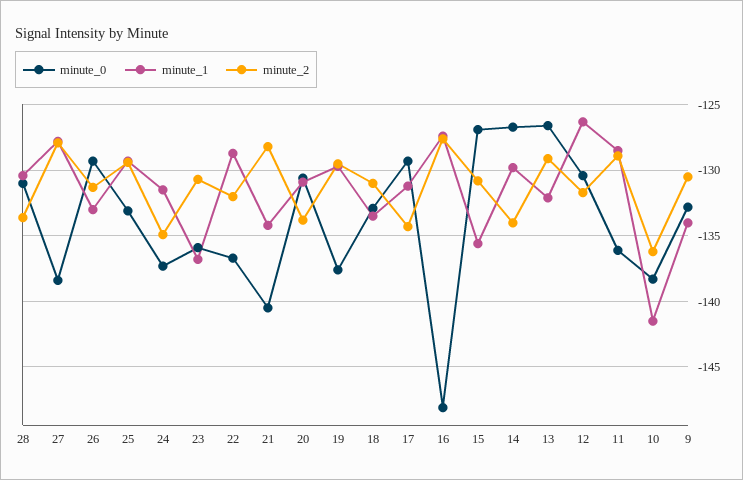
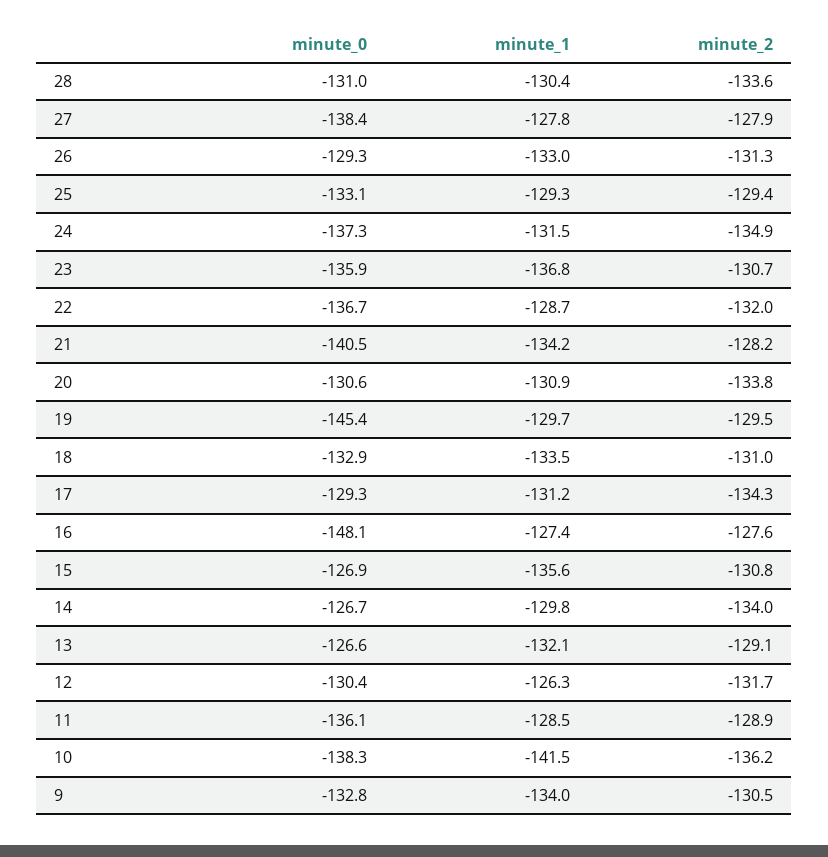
  {
    "minute_0": {
      "28": -131,
      "27": -138.4,
      "26": -129.3,
      "25": -133.1,
      "24": -137.3,
      "23": -135.9,
      "22": -136.7,
      "21": -140.5,
      "20": -130.6,
-     "19": -137.5,
+     "19": -145.4,
      "18": -132.9,
      "17": -129.3,
      "16": -148.1,
      "15": -126.9,
      "14": -126.7,
      "13": -126.6,
      "12": -130.4,
      "11": -136.1,
      "10": -138.3,
      "9": -132.8
    },
    "minute_1": {
      "28": -130.4,
      "27": -127.8,
      "26": -133,
      "25": -129.3,
      "24": -131.5,
      "23": -136.8,
      "22": -128.7,
      "21": -134.2,
      "20": -130.9,
      "19": -129.7,
      "18": -133.5,
      "17": -131.2,
      "16": -127.4,
      "15": -135.6,
      "14": -129.8,
      "13": -132.1,
      "12": -126.3,
      "11": -128.5,
      "10": -141.5,
      "9": -134
    },
    "minute_2": {
      "28": -133.6,
      "27": -127.9,
      "26": -131.3,
      "25": -129.4,
      "24": -134.9,
      "23": -130.7,
      "22": -132,
      "21": -128.2,
      "20": -133.8,
      "19": -129.5,
      "18": -131,
      "17": -134.3,
      "16": -127.6,
      "15": -130.8,
      "14": -134,
      "13": -129.1,
      "12": -131.7,
      "11": -128.9,
      "10": -136.2,
      "9": -130.5
    }
  }

